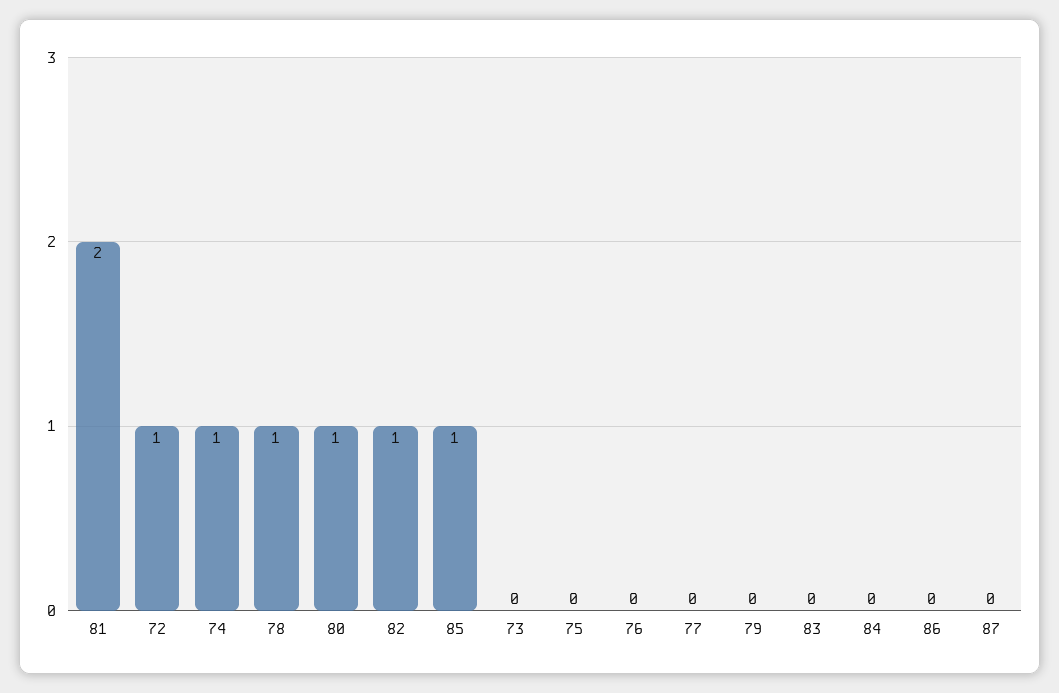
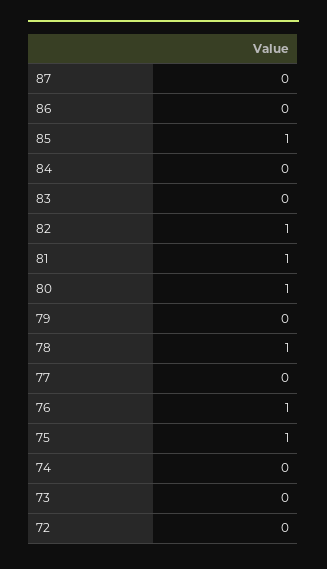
  {
-   "81": 2,
+   "81": 1,
-   "72": 1,
+   "72": 0,
-   "74": 1,
+   "74": 0,
    "78": 1,
    "80": 1,
    "82": 1,
    "85": 1,
    "73": 0,
-   "75": 0,
+   "75": 1,
-   "76": 0,
+   "76": 1,
    "77": 0,
    "79": 0,
    "83": 0,
    "84": 0,
    "86": 0,
    "87": 0
  }

